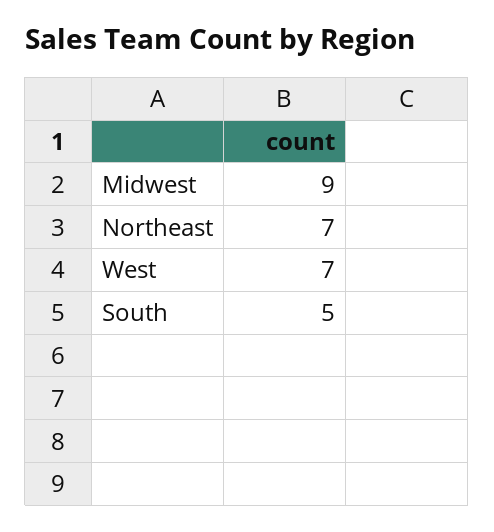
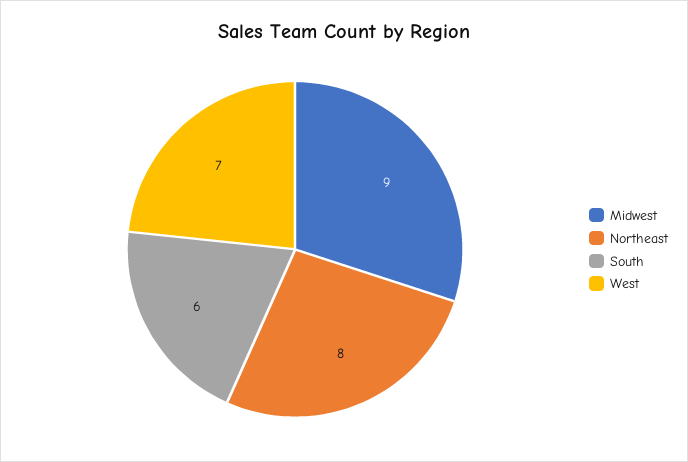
  {
    "Midwest": 9,
-   "Northeast": 7,
+   "Northeast": 8,
    "West": 7,
-   "South": 5
+   "South": 6
  }

